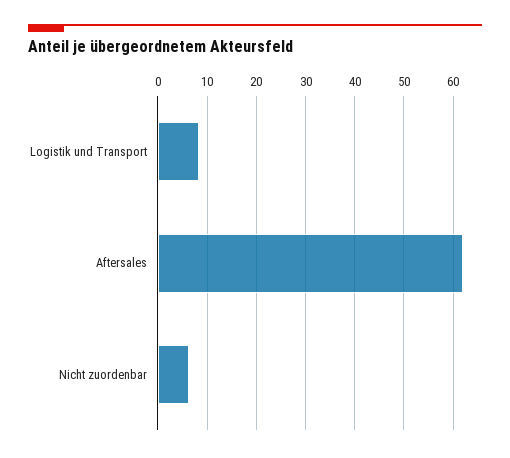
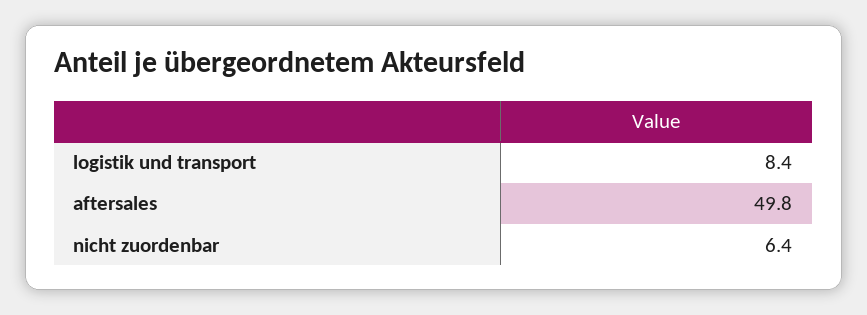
  {
    "Logistik und Transport": 8.4,
-   "Aftersales": 62,
+   "Aftersales": 49.8,
    "Nicht zuordenbar": 6.4
  }

